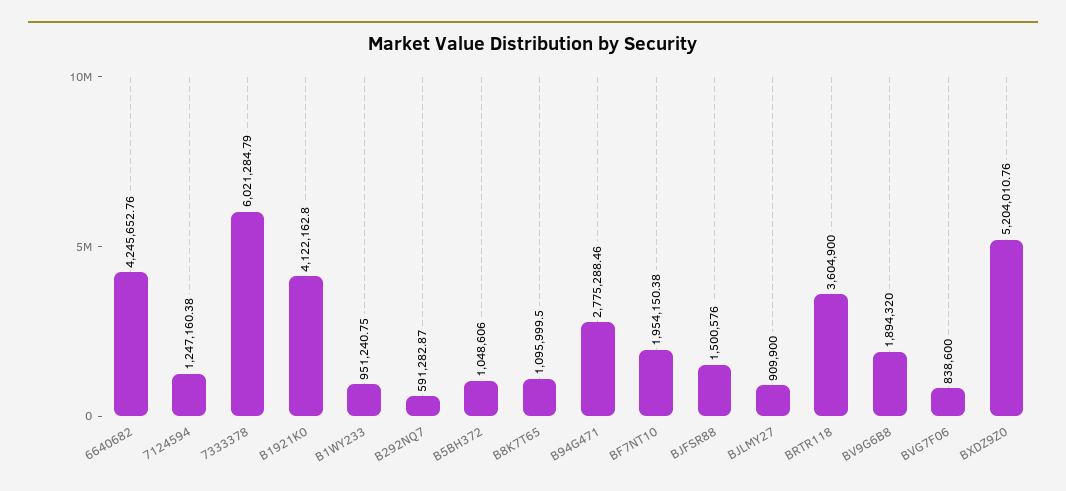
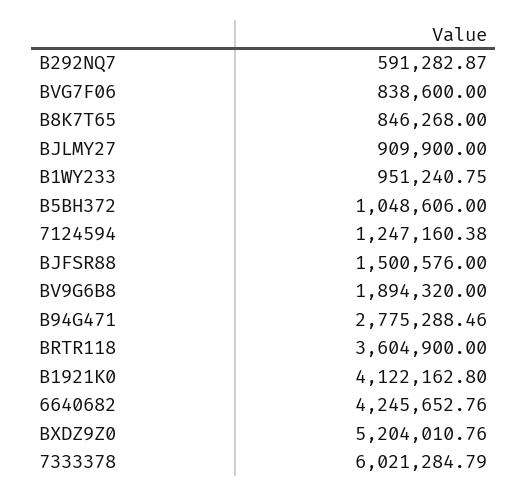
  {
    "6640682": 4245652.76,
    "7124594": 1247160.38,
    "7333378": 6021284.79,
    "B1921K0": 4122162.8,
    "B1WY233": 951240.75,
    "B292NQ7": 591282.87,
    "B5BH372": 1048606,
-   "B8K7T65": 1095999.5,
+   "B8K7T65": 846268,
    "B94G471": 2775288.46,
-   "BF7NT10": 1954150.38,
    "BJFSR88": 1500576,
    "BJLMY27": 909900,
    "BRTR118": 3604900,
    "BV9G6B8": 1894320,
    "BVG7F06": 838600,
    "BXDZ9Z0": 5204010.76
  }

